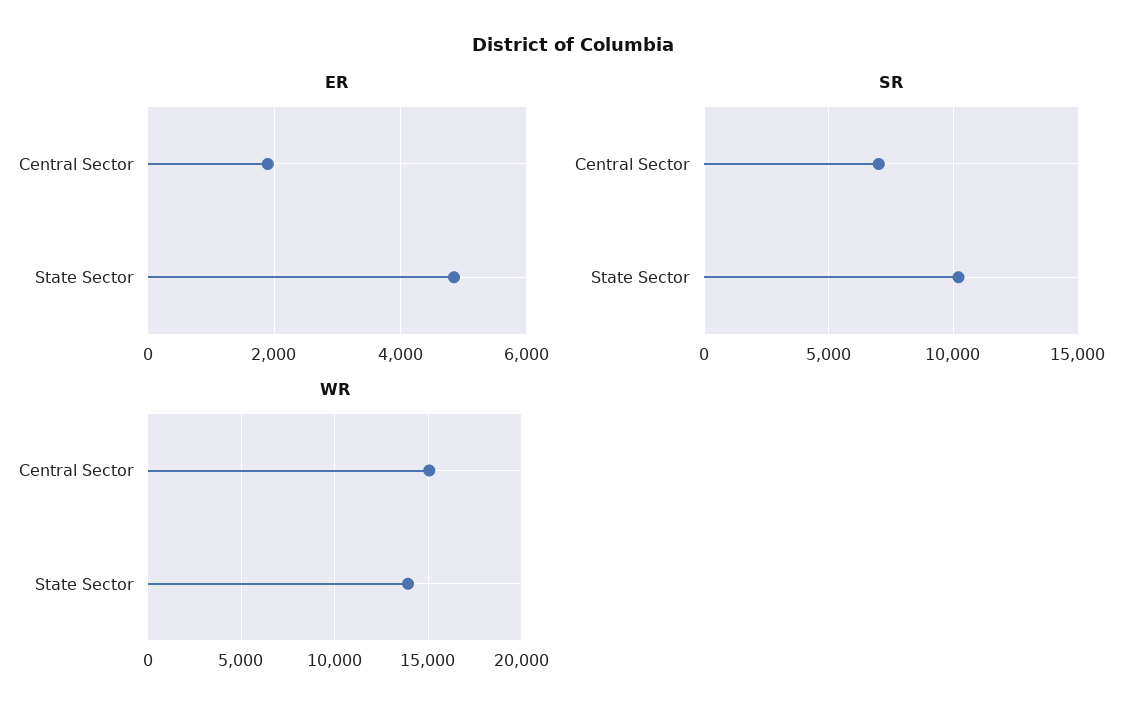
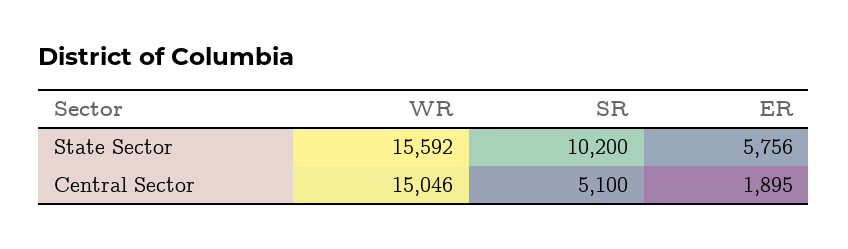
  {
    "ER": {
      "Central Sector": 1895,
-     "State Sector": 4800
+     "State Sector": 5756
    },
    "SR": {
-     "Central Sector": 7000,
+     "Central Sector": 5100,
      "State Sector": 10200
    },
    "WR": {
      "Central Sector": 15046,
-     "State Sector": 14000
+     "State Sector": 15592
    }
  }

